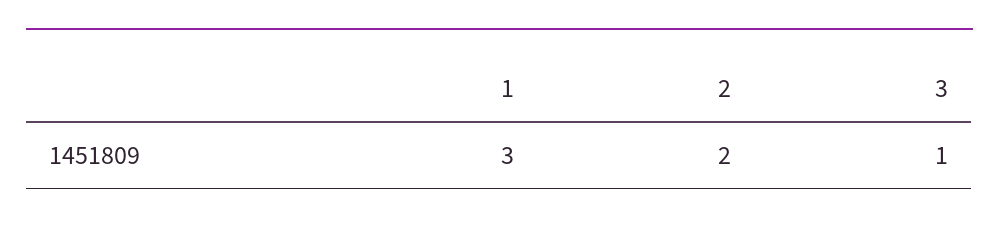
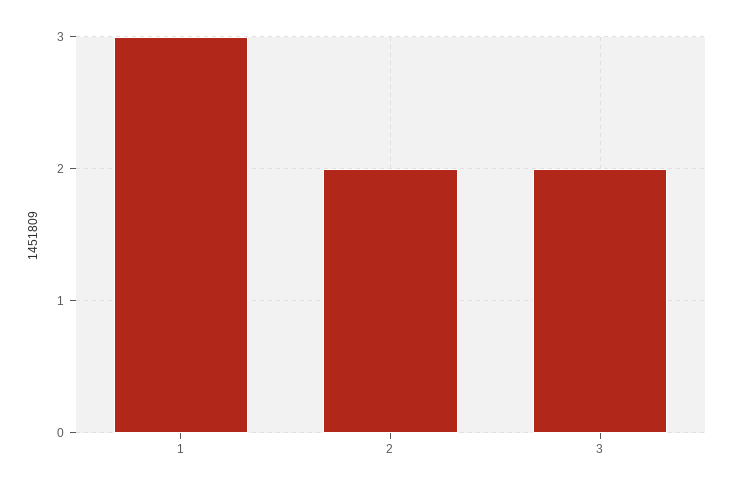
  {
    "1": 3,
    "2": 2,
-   "3": 1
+   "3": 2
  }

